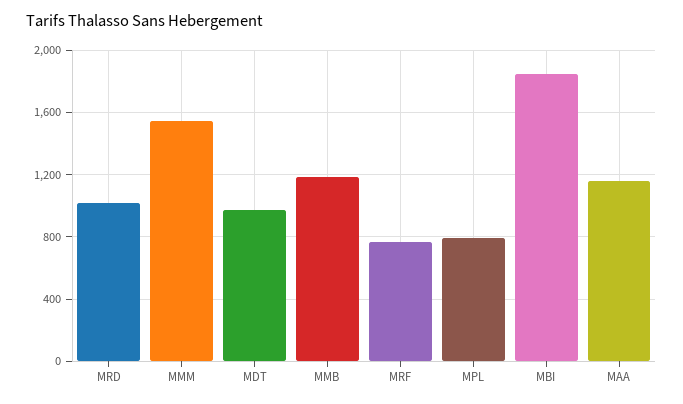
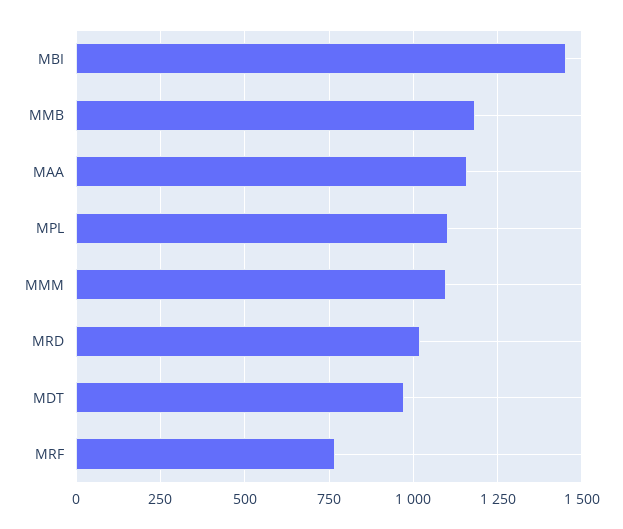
  {
    "MRD": 1025,
-   "MMM": 1550,
+   "MMM": 1100,
    "MDT": 975,
    "MMB": 1175,
    "MRF": 775,
-   "MPL": 800,
+   "MPL": 1100,
-   "MBI": 1850,
+   "MBI": 1450,
    "MAA": 1150
  }

